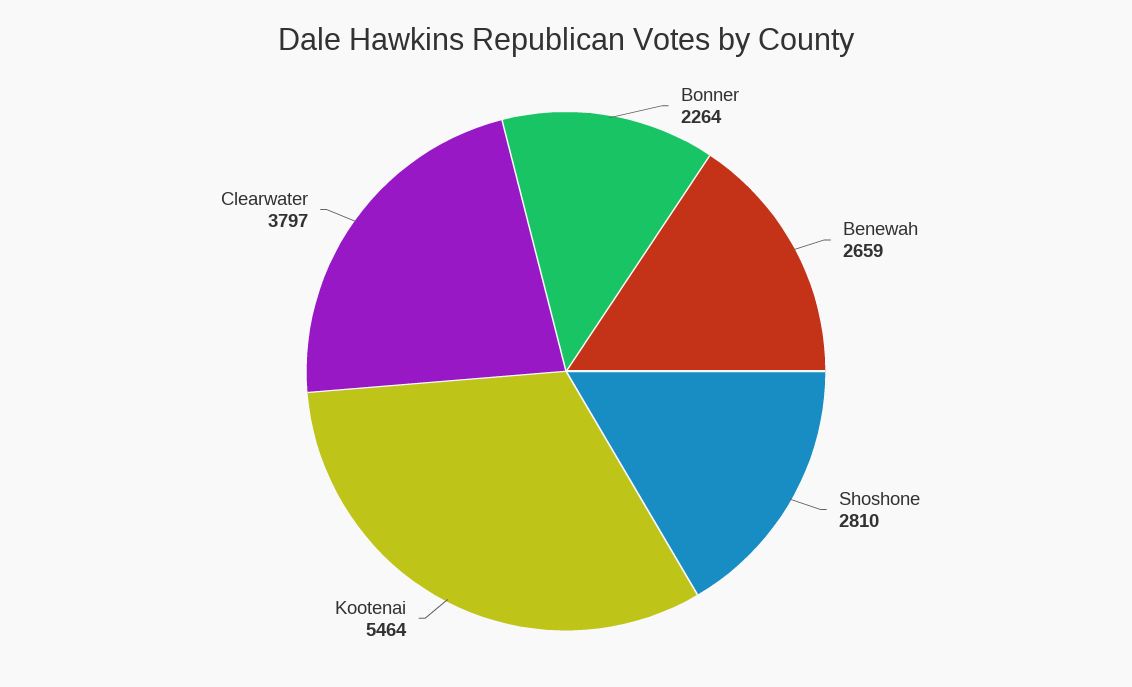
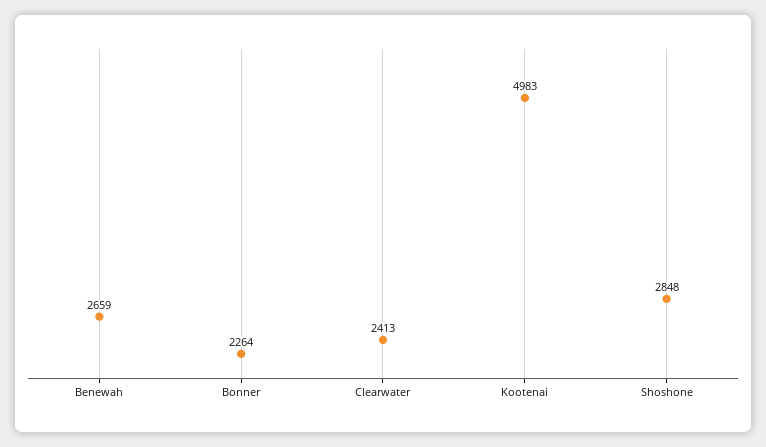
  {
    "Bonner": 2264,
    "Benewah": 2659,
-   "Shoshone": 2810,
+   "Shoshone": 2848,
-   "Kootenai": 5464,
+   "Kootenai": 4983,
-   "Clearwater": 3797
+   "Clearwater": 2413
  }

